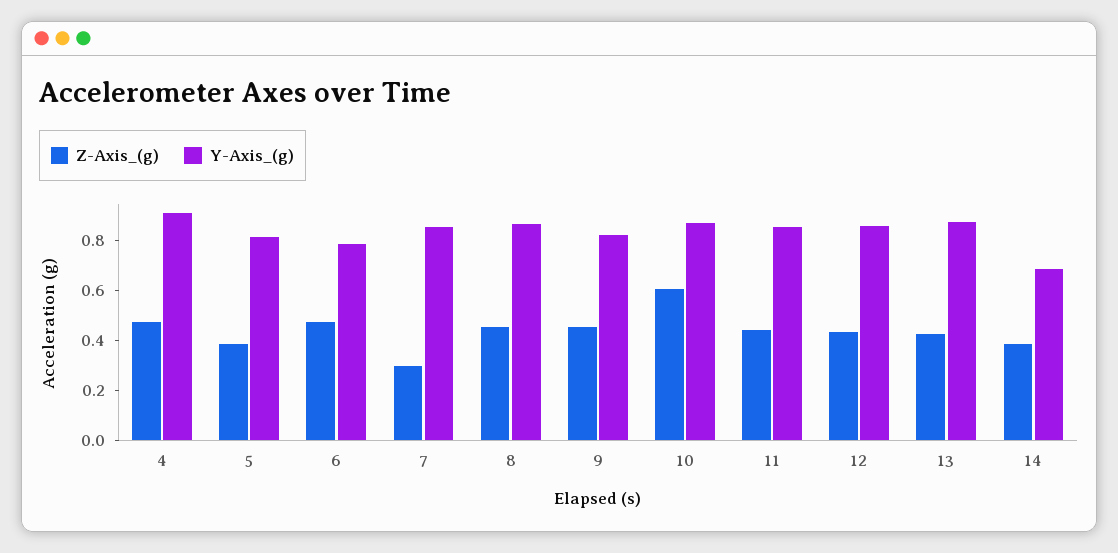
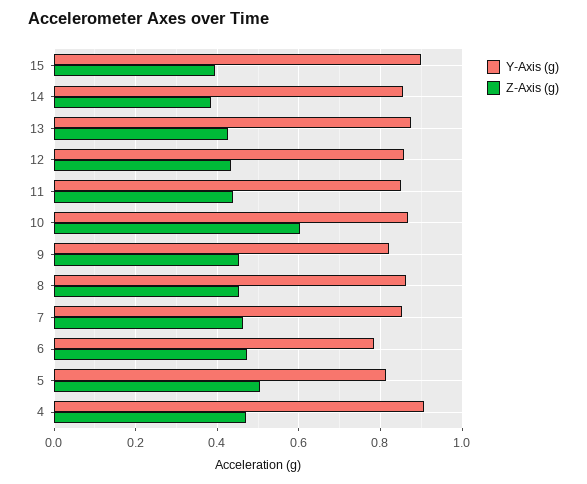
  {
    "Z-Axis_(g)": {
      "4": 0.48,
-     "5": 0.4,
+     "5": 0.5,
      "6": 0.48,
-     "7": 0.3,
+     "7": 0.46,
      "8": 0.46,
      "9": 0.46,
      "10": 0.6,
      "11": 0.44,
      "12": 0.44,
      "13": 0.42,
-     "14": 0.38
+     "14": 0.38,
+     "15": 0.4
    },
    "Y-Axis_(g)": {
      "4": 0.9,
      "5": 0.82,
      "6": 0.78,
      "7": 0.86,
      "8": 0.86,
      "9": 0.82,
      "10": 0.86,
      "11": 0.86,
      "12": 0.86,
      "13": 0.88,
-     "14": 0.7
+     "14": 0.86,
+     "15": 0.9
    }
  }

